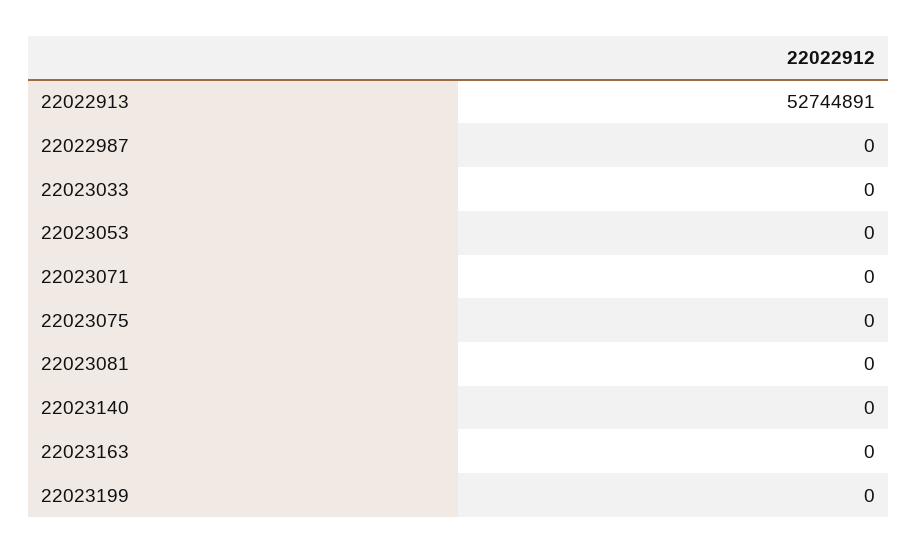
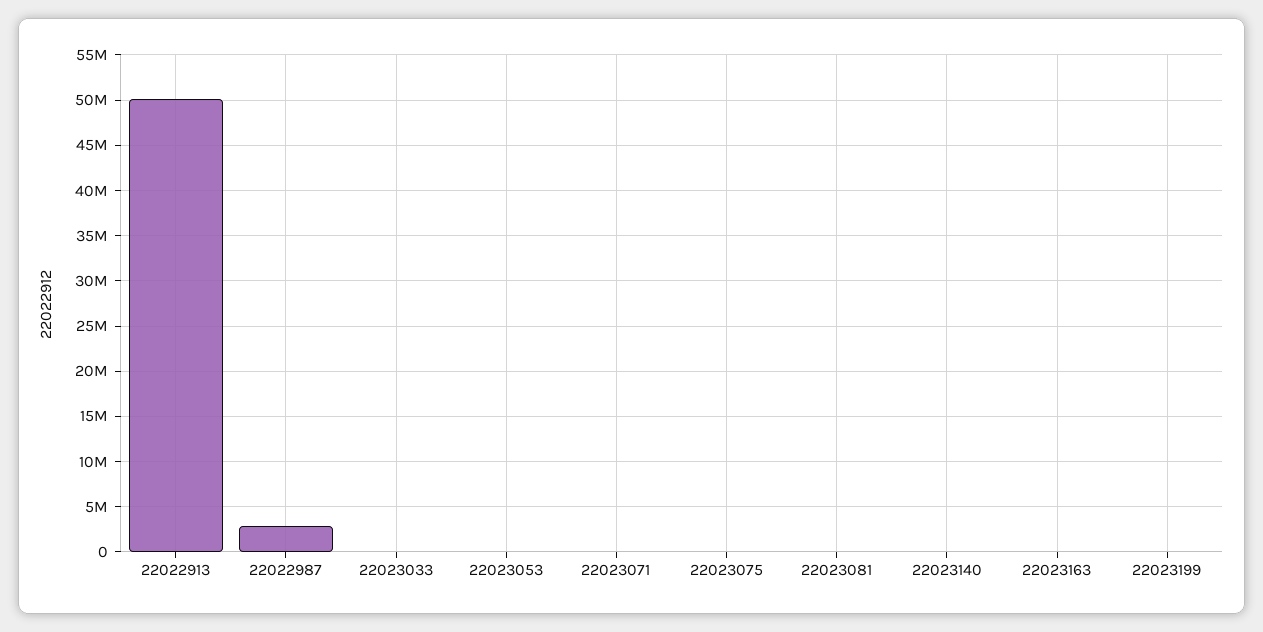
  {
-   "22022913": 52744891,
+   "22022913": 50000000,
-   "22022987": 0,
+   "22022987": 3000000,
    "22023033": 0,
    "22023053": 0,
    "22023071": 0,
    "22023075": 0,
    "22023081": 0,
    "22023140": 0,
    "22023163": 0,
    "22023199": 0
  }

